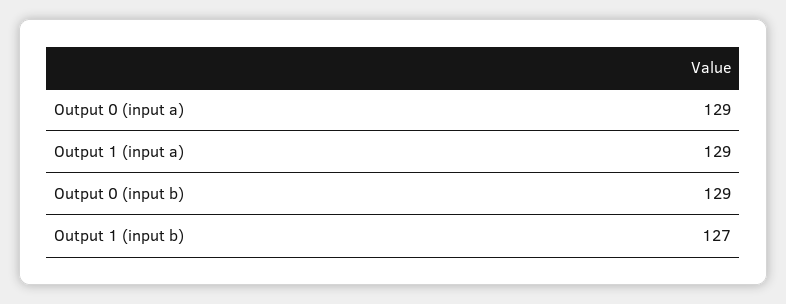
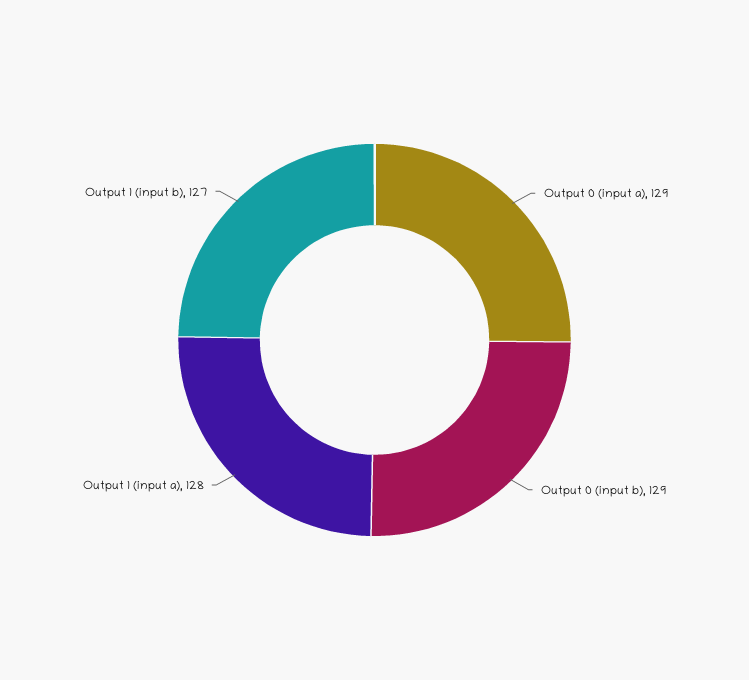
  {
    "Output 0 (input a)": 129,
-   "Output 1 (input a)": 129,
+   "Output 1 (input a)": 128,
    "Output 0 (input b)": 129,
    "Output 1 (input b)": 127
  }

